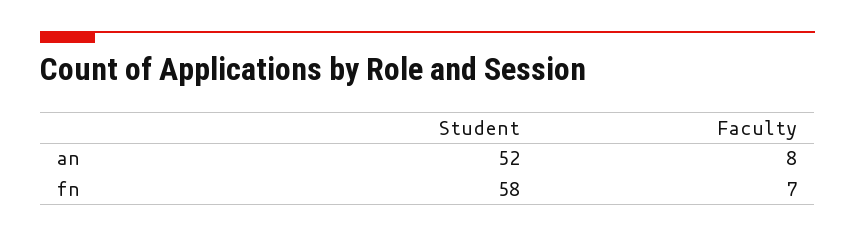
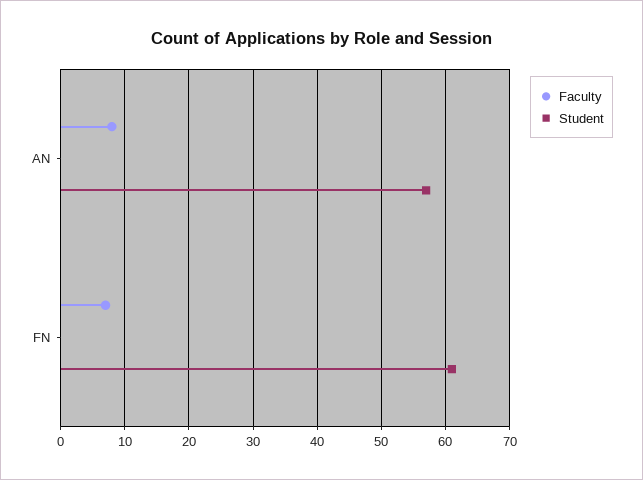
  {
    "Student": {
-     "an": 52,
+     "an": 57,
-     "fn": 58
+     "fn": 61
    },
    "Faculty": {
      "an": 8,
      "fn": 7
    }
  }

